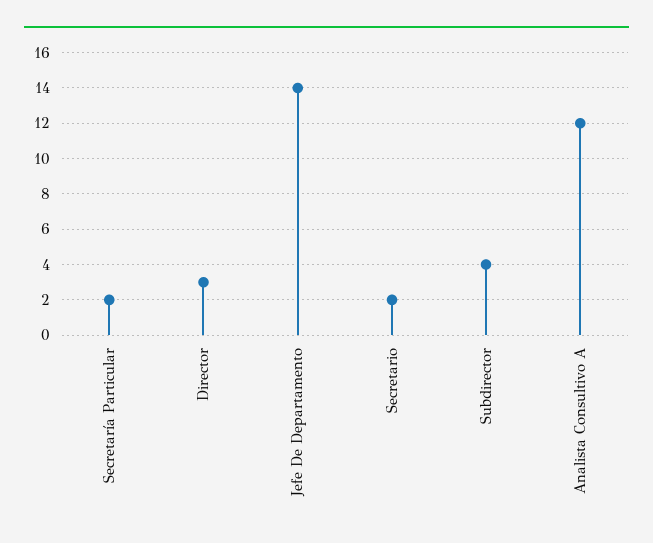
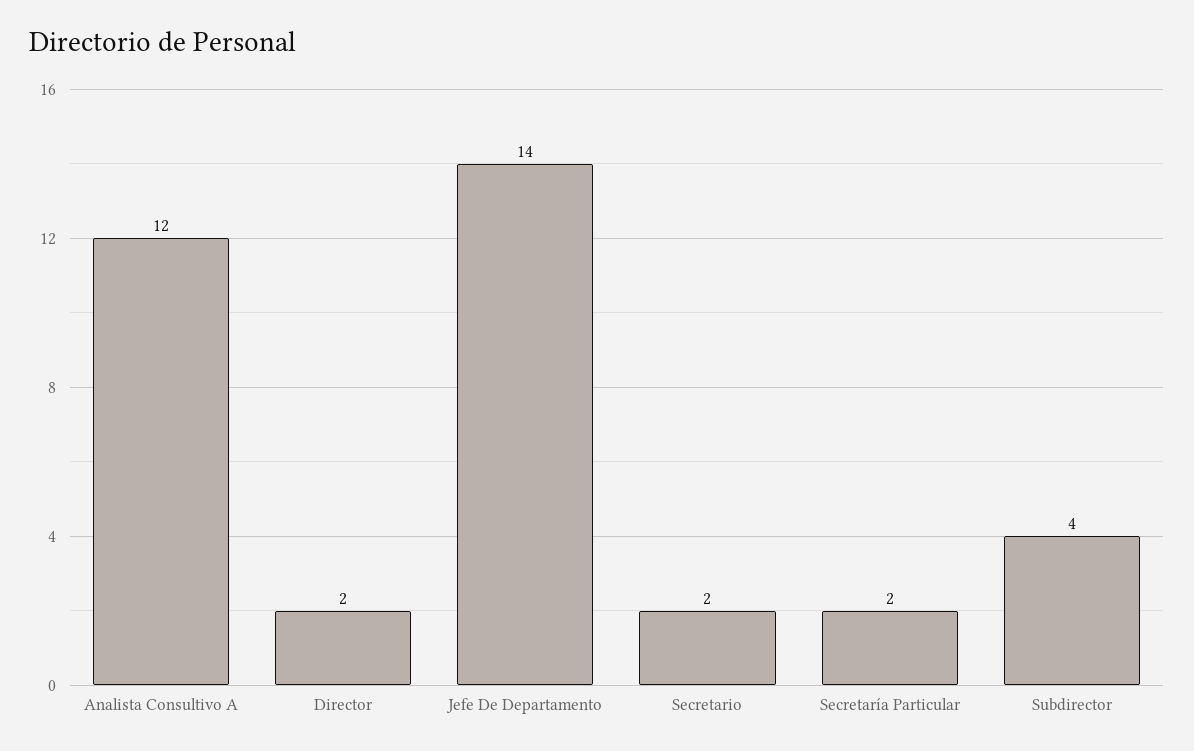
  {
    "Secretaría Particular": 2,
-   "Director": 3,
+   "Director": 2,
    "Jefe De Departamento": 14,
    "Secretario": 2,
    "Subdirector": 4,
    "Analista Consultivo A": 12
  }

